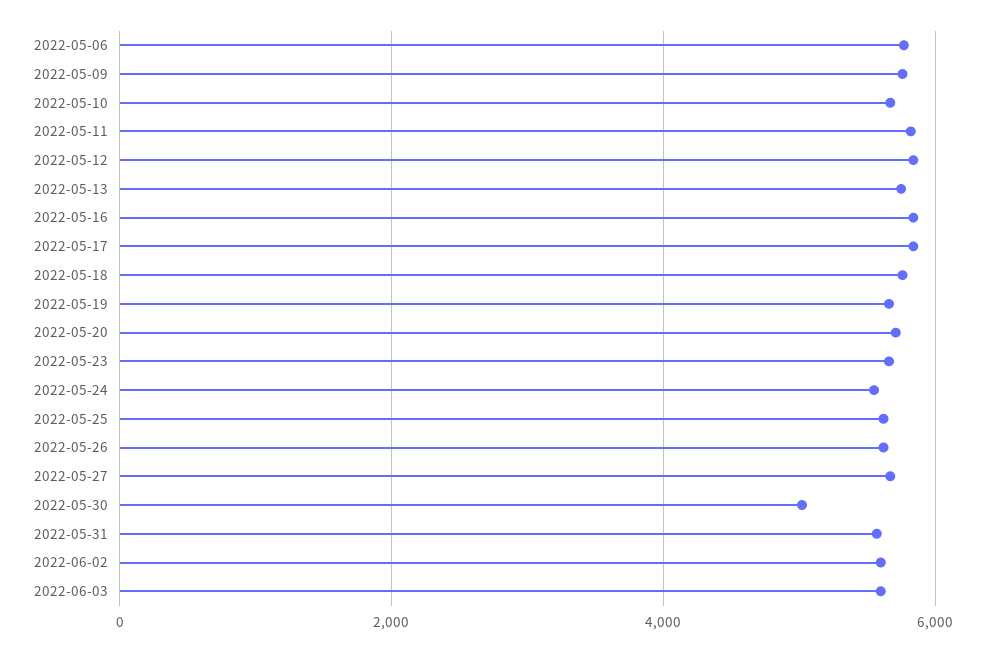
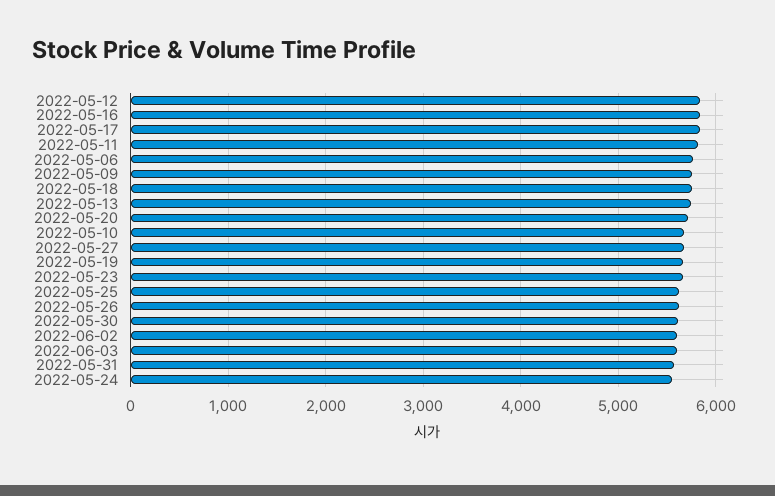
  {
    "2022-05-06": 5800,
    "2022-05-09": 5800,
    "2022-05-10": 5700,
    "2022-05-11": 5800,
    "2022-05-12": 5800,
    "2022-05-13": 5800,
    "2022-05-16": 5800,
    "2022-05-17": 5800,
    "2022-05-18": 5800,
    "2022-05-19": 5700,
    "2022-05-20": 5700,
    "2022-05-23": 5700,
    "2022-05-24": 5600,
    "2022-05-25": 5600,
    "2022-05-26": 5600,
    "2022-05-27": 5700,
-   "2022-05-30": 5000,
+   "2022-05-30": 5600,
    "2022-05-31": 5600,
    "2022-06-02": 5600,
    "2022-06-03": 5600
  }

